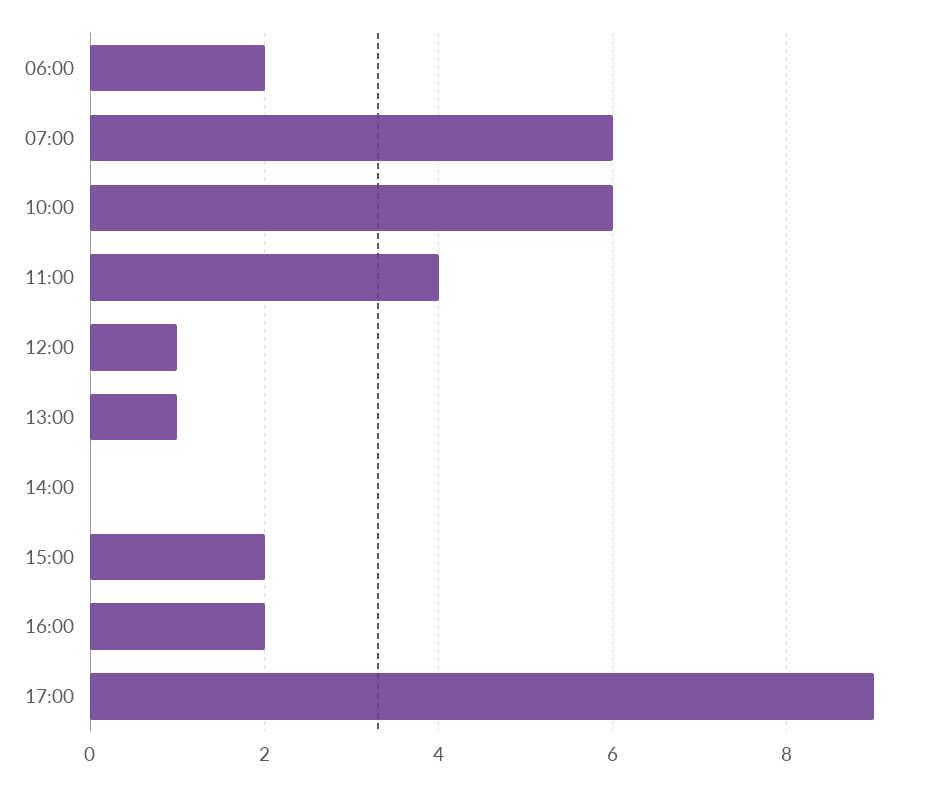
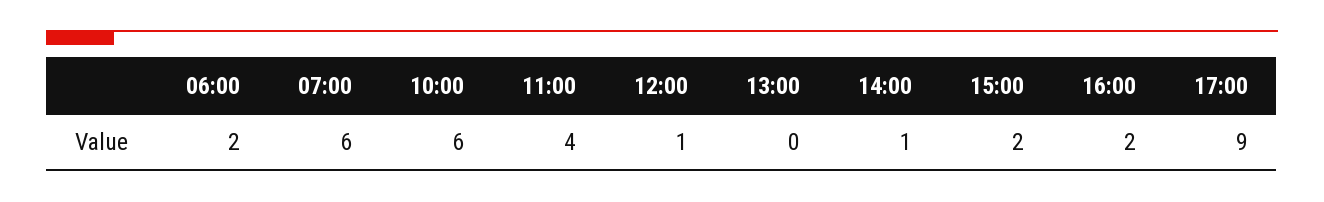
  {
    "06:00": 2,
    "07:00": 6,
    "10:00": 6,
    "11:00": 4,
    "12:00": 1,
-   "13:00": 1,
+   "13:00": 0,
-   "14:00": 0,
+   "14:00": 1,
    "15:00": 2,
    "16:00": 2,
    "17:00": 9
  }

